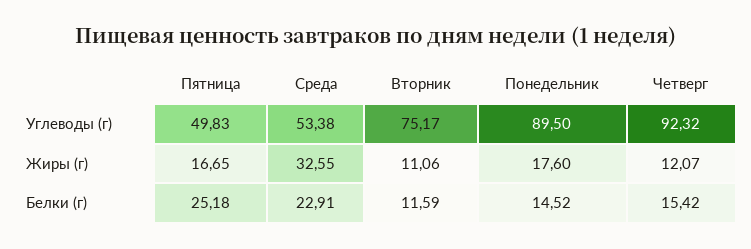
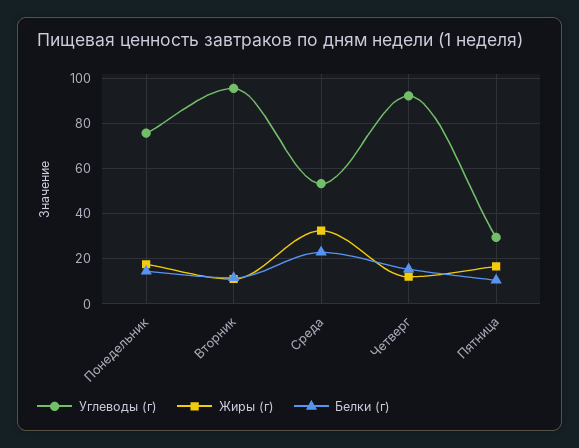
  {
    "Углеводы (г)": {
-     "Пятница": 49.83,
+     "Пятница": 30,
      "Среда": 53.38,
-     "Вторник": 75.17,
+     "Вторник": 95,
-     "Понедельник": 89.5,
+     "Понедельник": 75,
      "Четверг": 92.32
    },
    "Жиры (г)": {
      "Пятница": 16.65,
      "Среда": 32.55,
      "Вторник": 11.06,
      "Понедельник": 17.6,
      "Четверг": 12.07
    },
    "Белки (г)": {
-     "Пятница": 25.18,
+     "Пятница": 10,
      "Среда": 22.91,
      "Вторник": 11.59,
      "Понедельник": 14.52,
      "Четверг": 15.42
    }
  }

